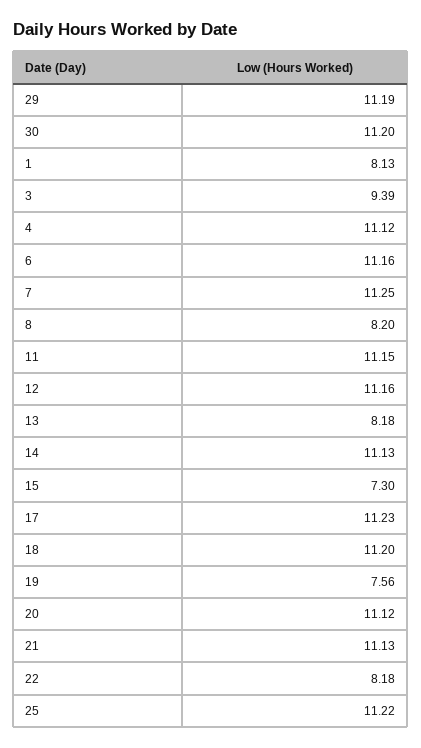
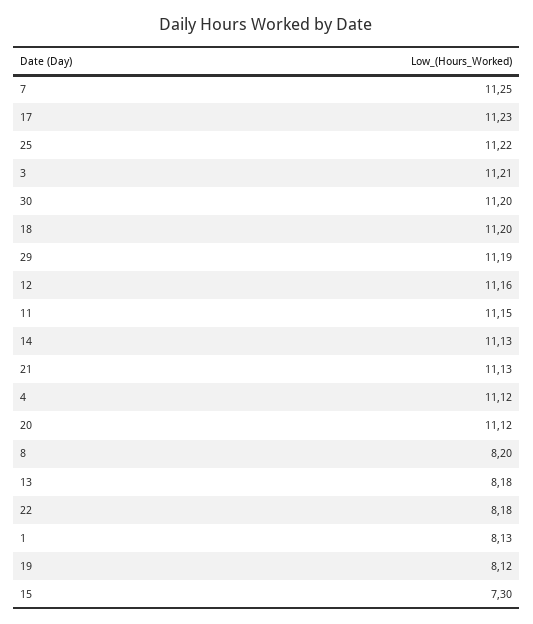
  {
    "29": 11.19,
    "30": 11.2,
    "1": 8.13,
-   "3": 9.39,
+   "3": 11.21,
    "4": 11.12,
-   "6": 11.16,
    "7": 11.25,
    "8": 8.2,
    "11": 11.15,
    "12": 11.16,
    "13": 8.18,
    "14": 11.13,
    "15": 7.3,
    "17": 11.23,
    "18": 11.2,
-   "19": 7.56,
+   "19": 8.12,
    "20": 11.12,
    "21": 11.13,
    "22": 8.18,
    "25": 11.22
  }

